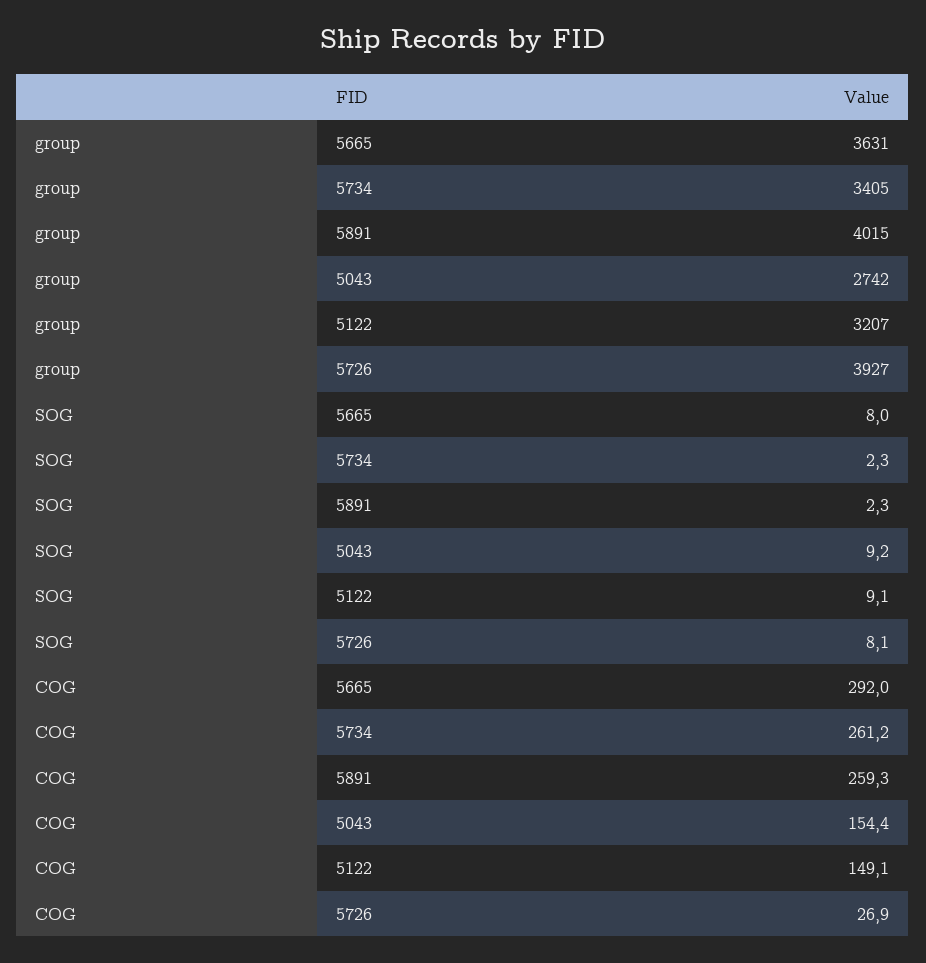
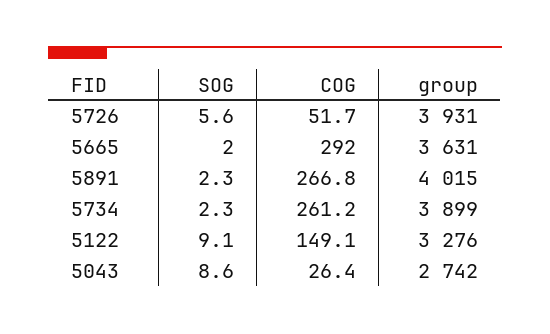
  {
    "group": {
      "5665": 3631,
-     "5734": 3405,
+     "5734": 3899,
      "5891": 4015,
      "5043": 2742,
-     "5122": 3207,
+     "5122": 3276,
-     "5726": 3927
+     "5726": 3931
    },
    "SOG": {
-     "5665": 8,
+     "5665": 2,
      "5734": 2.3,
      "5891": 2.3,
-     "5043": 9.2,
+     "5043": 8.6,
      "5122": 9.1,
-     "5726": 8.1
+     "5726": 5.6
    },
    "COG": {
      "5665": 292,
      "5734": 261.2,
-     "5891": 259.3,
+     "5891": 266.8,
-     "5043": 154.4,
+     "5043": 26.4,
      "5122": 149.1,
-     "5726": 26.9
+     "5726": 51.7
    }
  }

